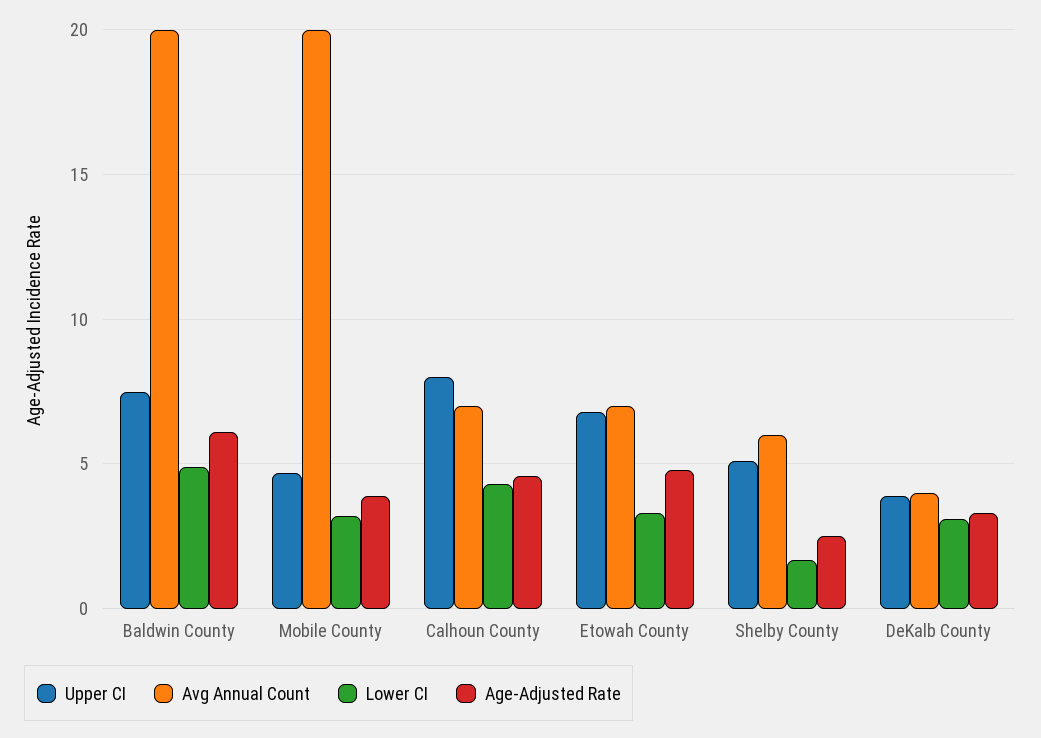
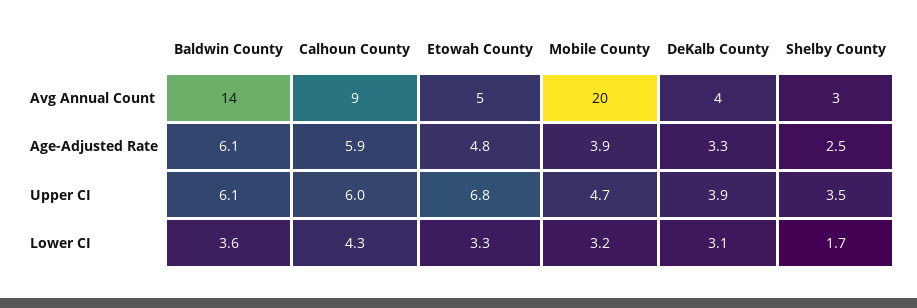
  {
    "Upper CI": {
-     "Baldwin County": 7.5,
+     "Baldwin County": 6.1,
      "Mobile County": 4.7,
-     "Calhoun County": 8,
+     "Calhoun County": 6,
      "Etowah County": 6.8,
-     "Shelby County": 5,
+     "Shelby County": 3.5,
      "DeKalb County": 3.9
    },
    "Avg Annual Count": {
-     "Baldwin County": 20,
+     "Baldwin County": 14,
      "Mobile County": 20,
-     "Calhoun County": 7,
+     "Calhoun County": 9,
-     "Etowah County": 7,
+     "Etowah County": 5,
-     "Shelby County": 6,
+     "Shelby County": 3,
      "DeKalb County": 4
    },
    "Lower CI": {
-     "Baldwin County": 5,
+     "Baldwin County": 3.6,
      "Mobile County": 3.2,
      "Calhoun County": 4.3,
      "Etowah County": 3.3,
      "Shelby County": 1.7,
      "DeKalb County": 3.1
    },
    "Age-Adjusted Rate": {
      "Baldwin County": 6.1,
      "Mobile County": 3.9,
-     "Calhoun County": 4.5,
+     "Calhoun County": 5.9,
      "Etowah County": 4.8,
      "Shelby County": 2.5,
      "DeKalb County": 3.3
    }
  }

